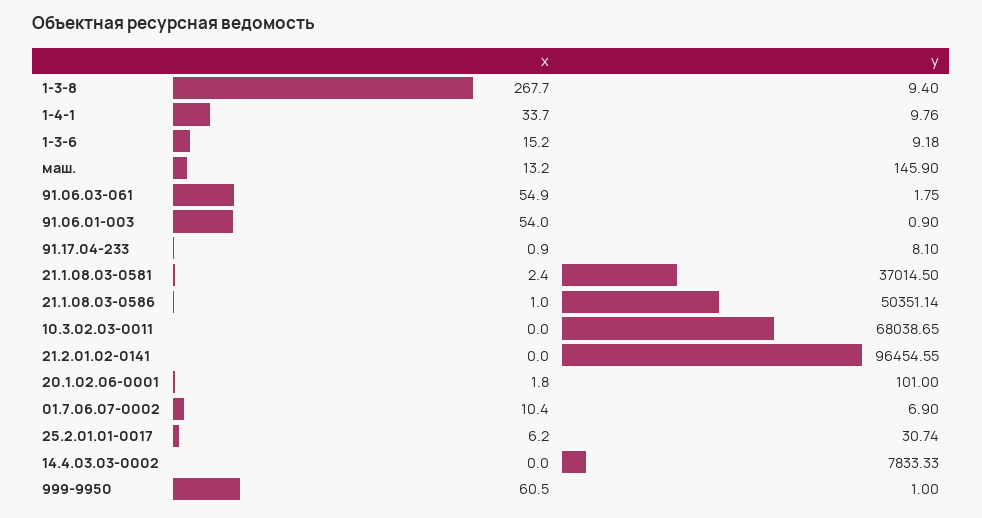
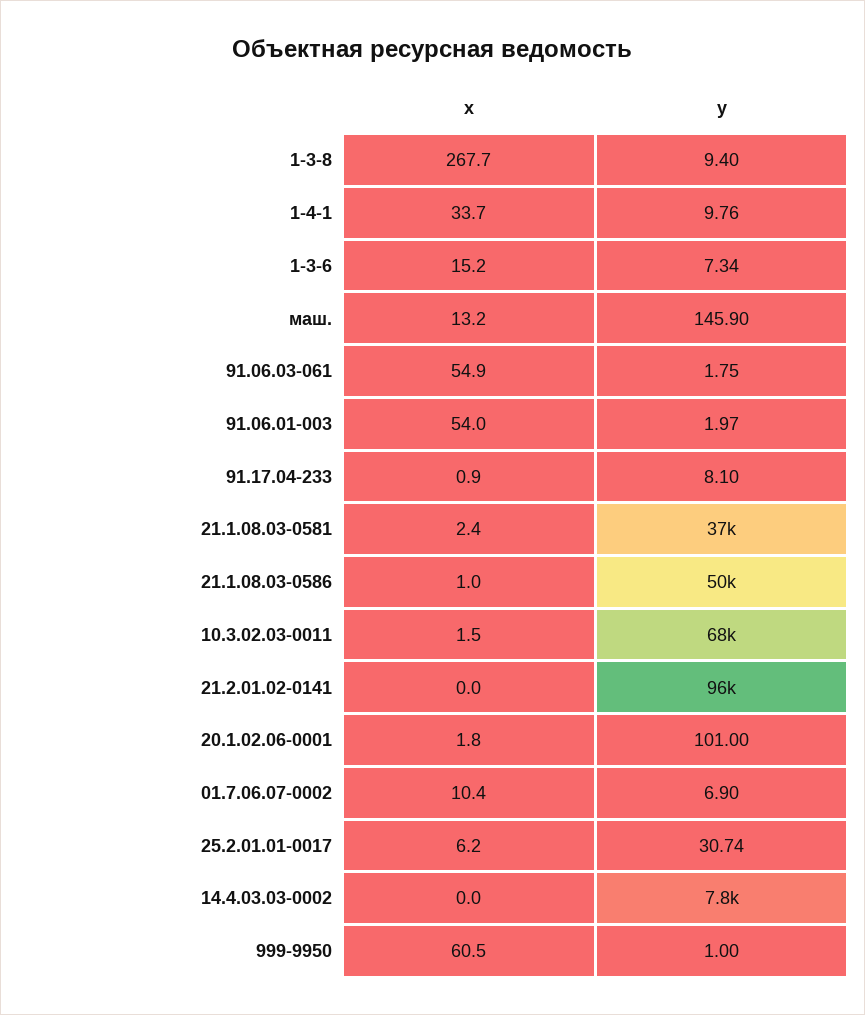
  {
    "x": {
      "1-3-8": 267.7,
      "1-4-1": 33.7,
      "1-3-6": 15.2,
      "маш.": 13.2,
      "91.06.03-061": 54.9,
      "91.06.01-003": 54,
      "91.17.04-233": 0.9,
      "21.1.08.03-0581": 2.4,
      "21.1.08.03-0586": 1,
-     "10.3.02.03-0011": 0,
+     "10.3.02.03-0011": 1.5,
      "21.2.01.02-0141": 0,
      "20.1.02.06-0001": 1.8,
      "01.7.06.07-0002": 10.4,
      "25.2.01.01-0017": 6.2,
      "14.4.03.03-0002": 0,
      "999-9950": 60.5
    },
    "y": {
      "1-3-8": 9.4,
      "1-4-1": 9.76,
-     "1-3-6": 9.18,
+     "1-3-6": 7.34,
      "маш.": 145.9,
      "91.06.03-061": 1.75,
-     "91.06.01-003": 0.9,
+     "91.06.01-003": 1.97,
      "91.17.04-233": 8.1,
      "21.1.08.03-0581": 37014.5,
      "21.1.08.03-0586": 50351.14,
      "10.3.02.03-0011": 68038.65,
      "21.2.01.02-0141": 96454.55,
      "20.1.02.06-0001": 101,
      "01.7.06.07-0002": 6.9,
      "25.2.01.01-0017": 30.74,
      "14.4.03.03-0002": 7833.33,
      "999-9950": 1
    }
  }

